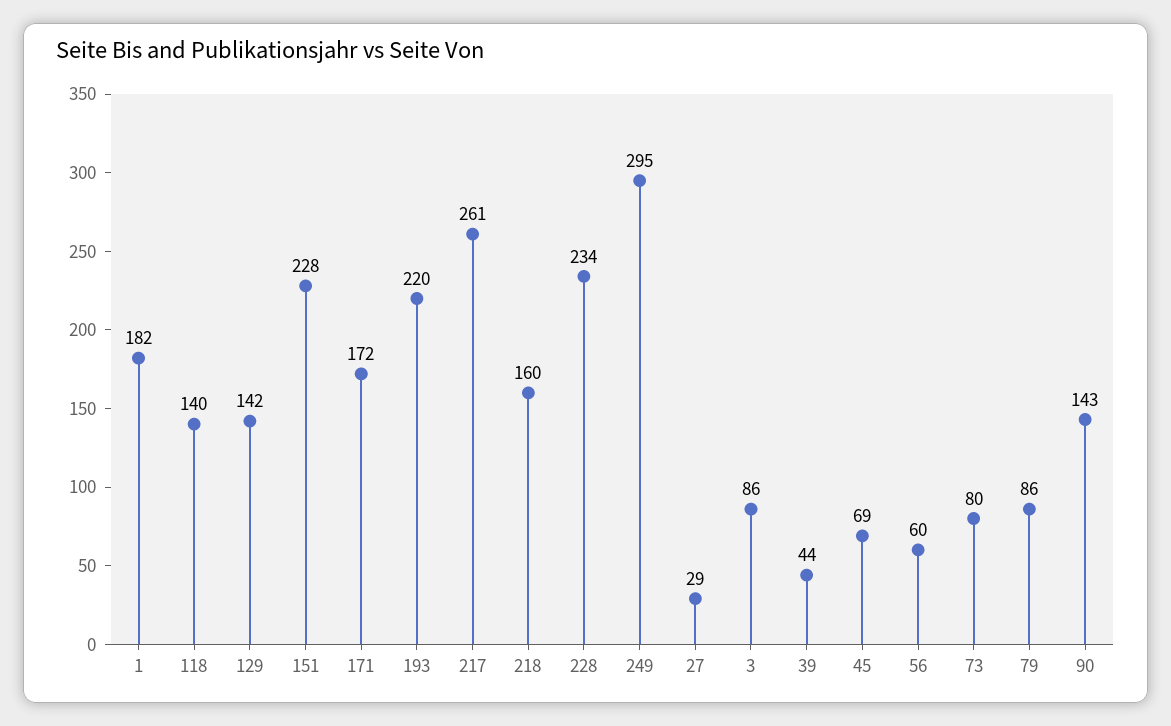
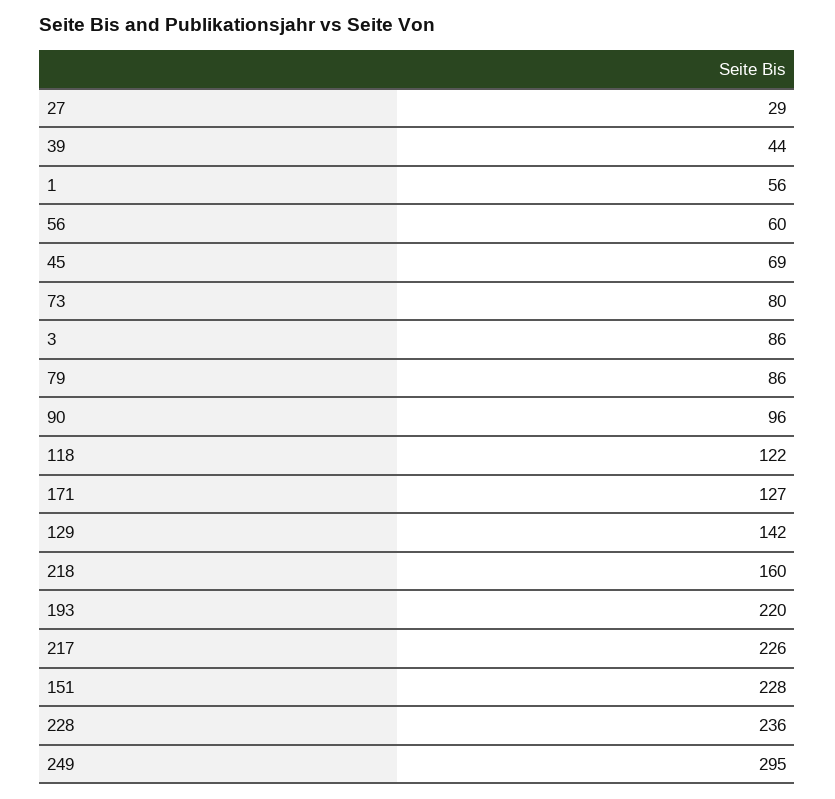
  {
-   "1": 182,
+   "1": 56,
-   "118": 140,
+   "118": 122,
    "129": 142,
    "151": 228,
-   "171": 172,
+   "171": 127,
    "193": 220,
-   "217": 261,
+   "217": 226,
    "218": 160,
-   "228": 234,
+   "228": 236,
    "249": 295,
    "27": 29,
    "3": 86,
    "39": 44,
    "45": 69,
    "56": 60,
    "73": 80,
    "79": 86,
-   "90": 143
+   "90": 96
  }

